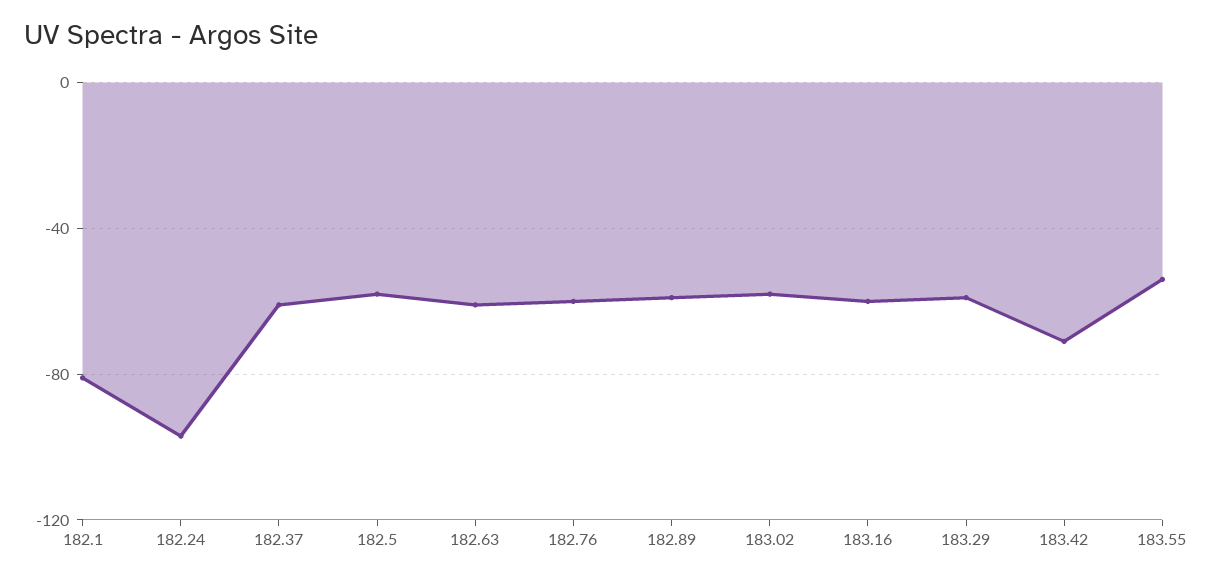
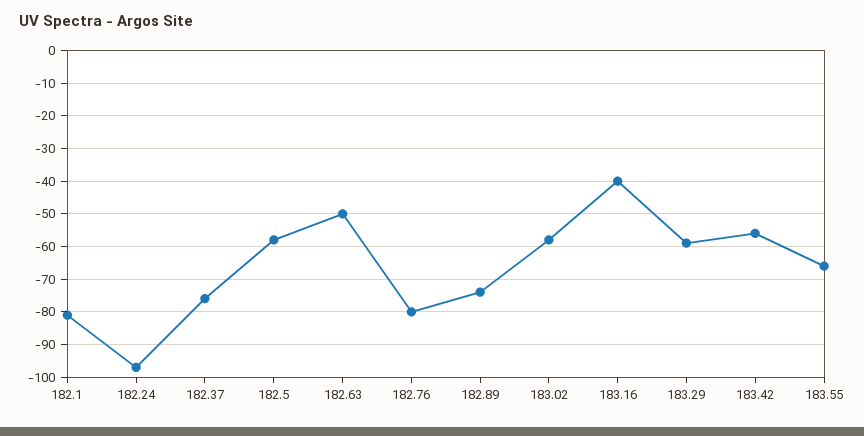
  {
    "182.1": -80,
    "182.24": -95,
-   "182.37": -60,
+   "182.37": -75,
    "182.5": -60,
-   "182.63": -60,
+   "182.63": -50,
-   "182.76": -60,
+   "182.76": -80,
-   "182.89": -60,
+   "182.89": -75,
    "183.02": -60,
-   "183.16": -60,
+   "183.16": -40,
    "183.29": -60,
-   "183.42": -70,
+   "183.42": -55,
-   "183.55": -55
+   "183.55": -65
  }

